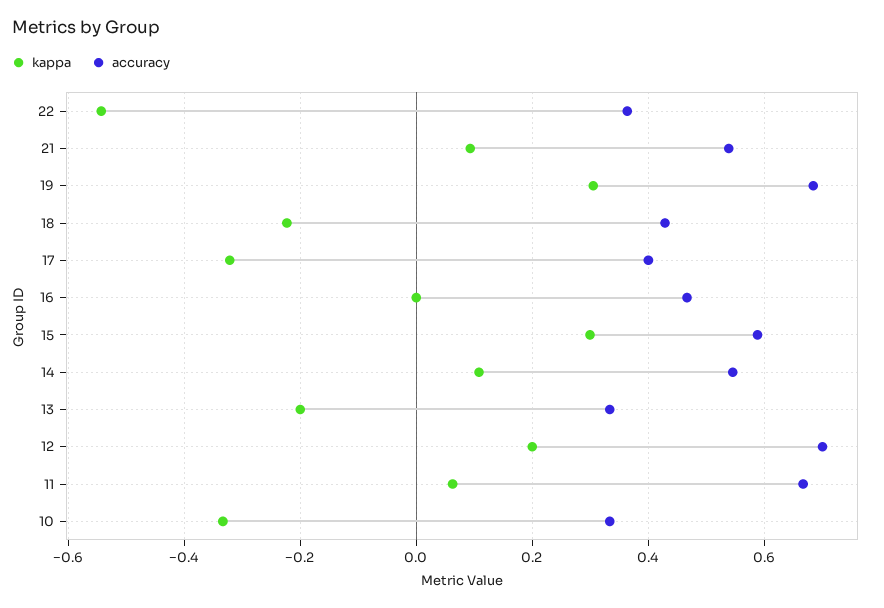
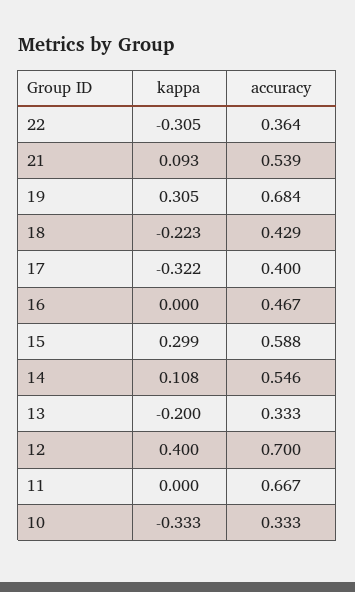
  {
    "kappa": {
-     "22": -0.54,
+     "22": -0.305,
      "21": 0.093,
      "19": 0.305,
      "18": -0.223,
      "17": -0.322,
      "16": 0,
      "15": 0.299,
      "14": 0.108,
      "13": -0.2,
-     "12": 0.2,
+     "12": 0.4,
-     "11": 0.06,
+     "11": 0,
      "10": -0.333
    },
    "accuracy": {
      "22": 0.364,
      "21": 0.539,
      "19": 0.684,
      "18": 0.429,
      "17": 0.4,
      "16": 0.467,
      "15": 0.588,
      "14": 0.546,
      "13": 0.333,
      "12": 0.7,
      "11": 0.667,
      "10": 0.333
    }
  }

